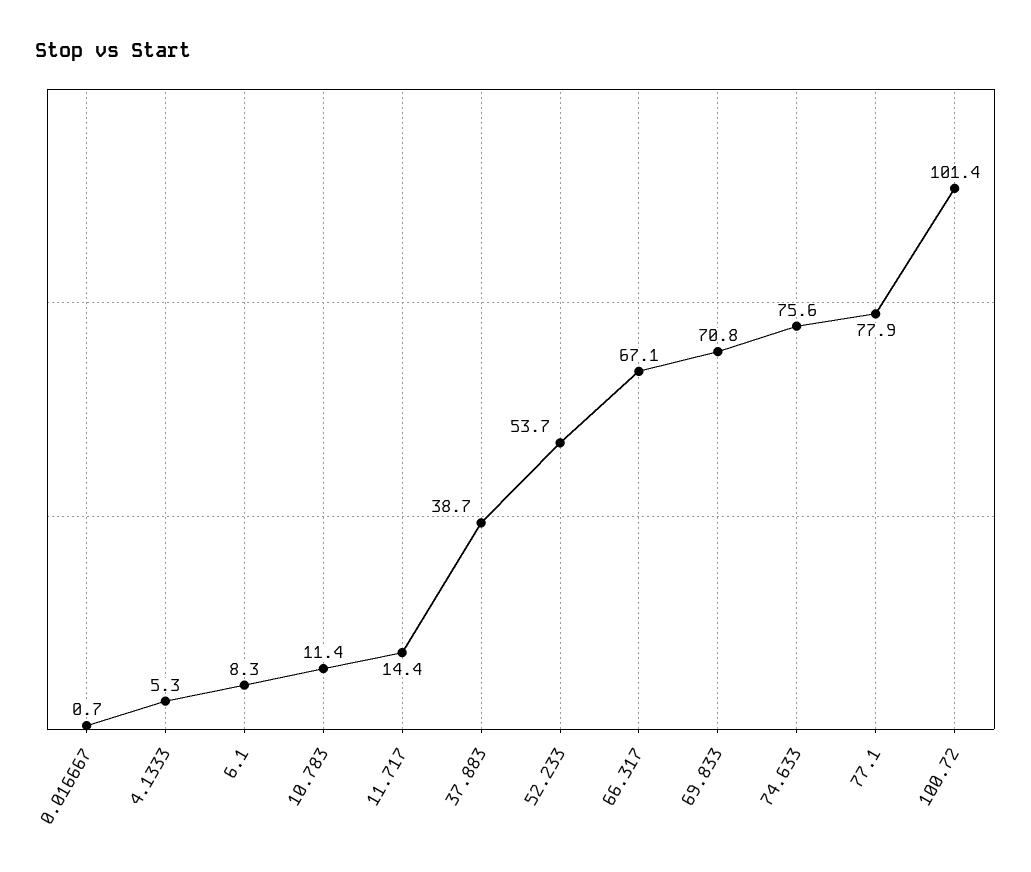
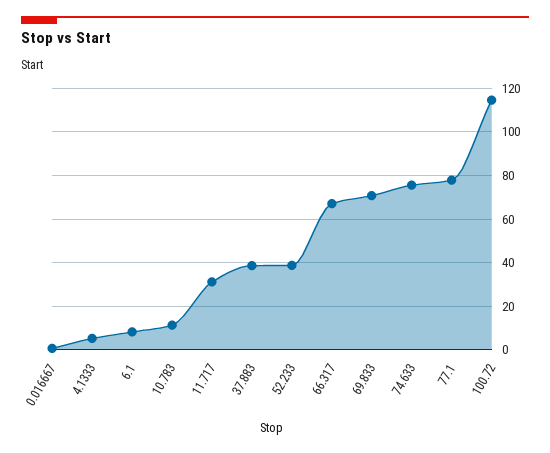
  {
    "0.016667": 0.7,
    "4.1333": 5.3,
    "6.1": 8.3,
    "10.783": 11.4,
-   "11.717": 14.4,
+   "11.717": 30,
    "37.883": 38.7,
-   "52.233": 53.7,
+   "52.233": 40,
    "66.317": 67.1,
    "69.833": 70.8,
    "74.633": 75.6,
    "77.1": 77.9,
-   "100.72": 101.4
+   "100.72": 115
  }

